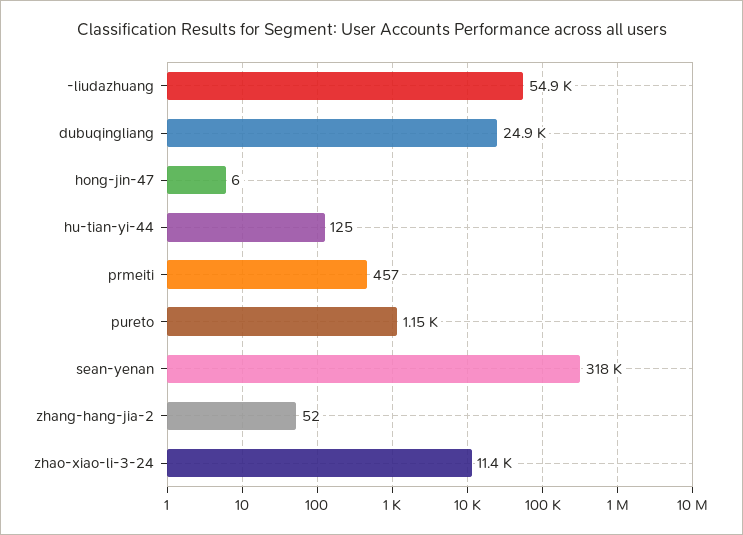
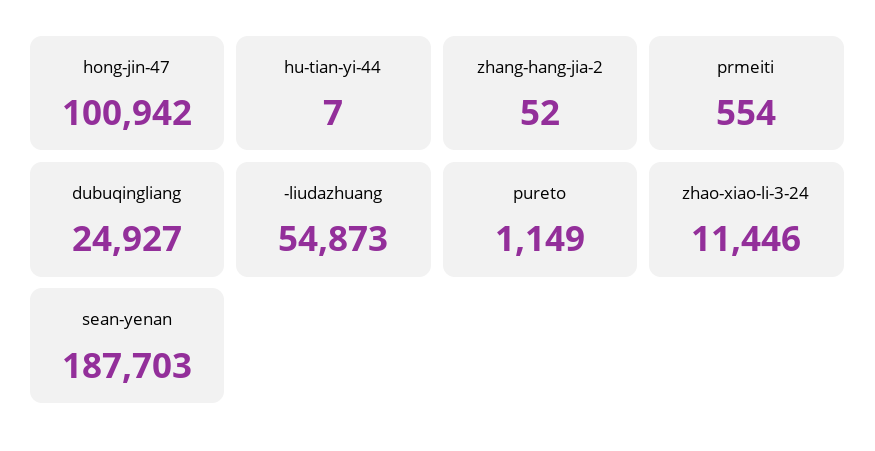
  {
    "-liudazhuang": 54873,
    "dubuqingliang": 24927,
-   "hong-jin-47": 6,
+   "hong-jin-47": 100942,
-   "hu-tian-yi-44": 125,
+   "hu-tian-yi-44": 7,
-   "prmeiti": 457,
+   "prmeiti": 554,
    "pureto": 1149,
-   "sean-yenan": 318000,
+   "sean-yenan": 187703,
    "zhang-hang-jia-2": 52,
    "zhao-xiao-li-3-24": 11446
  }

